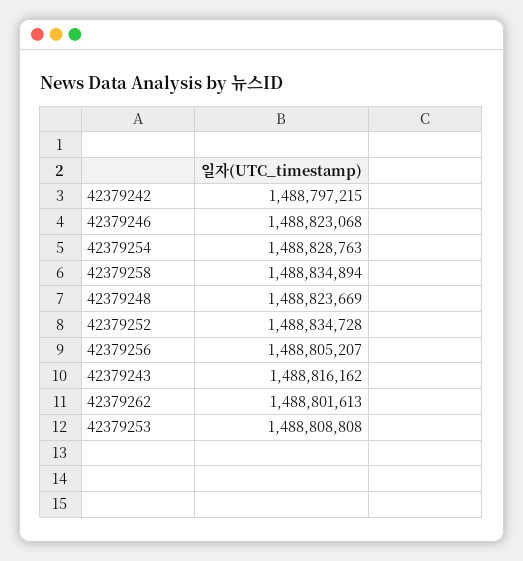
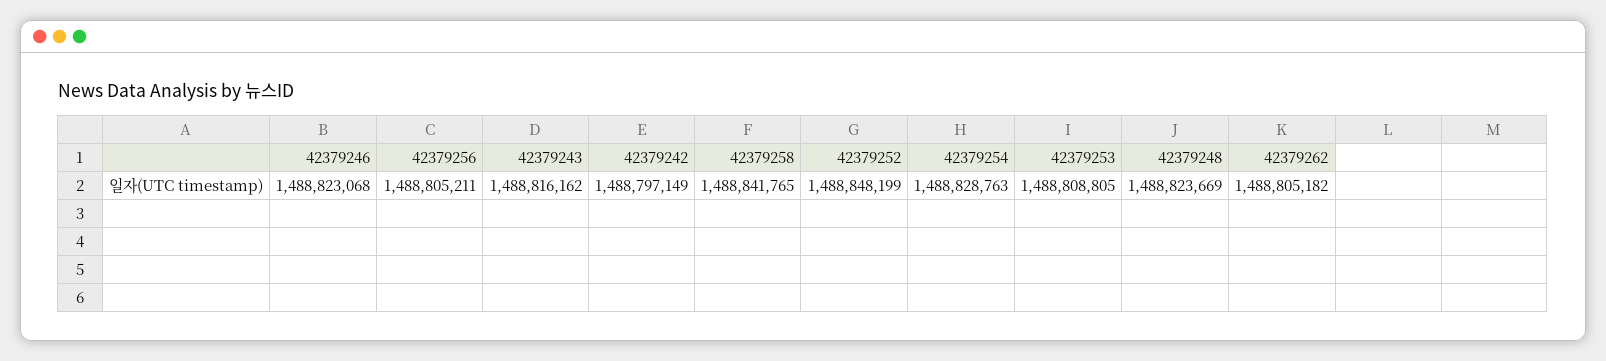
  {
-   "42379242": 1488797215,
+   "42379242": 1488797149,
    "42379246": 1488823068,
    "42379254": 1488828763,
-   "42379258": 1488834894,
+   "42379258": 1488841765,
    "42379248": 1488823669,
-   "42379252": 1488834728,
+   "42379252": 1488848199,
-   "42379256": 1488805207,
+   "42379256": 1488805211,
    "42379243": 1488816162,
-   "42379262": 1488801613,
+   "42379262": 1488805182,
-   "42379253": 1488808808
+   "42379253": 1488808805
  }

